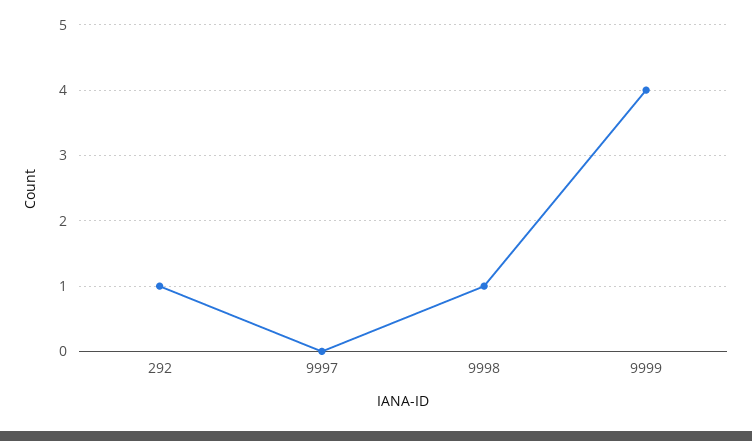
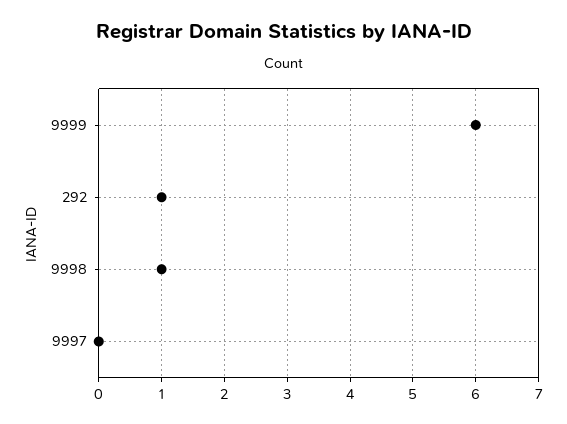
  {
    "292": 1,
    "9997": 0,
    "9998": 1,
-   "9999": 4
+   "9999": 6
  }

